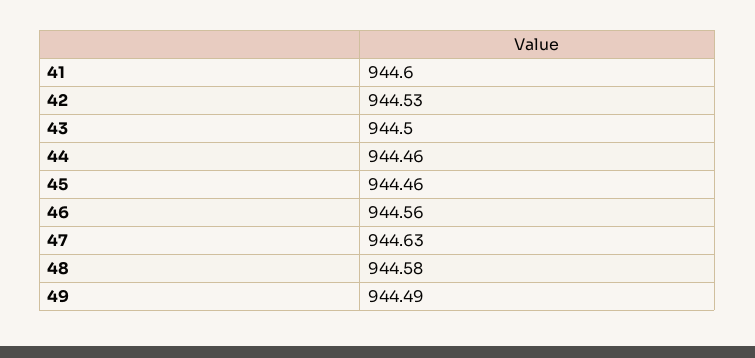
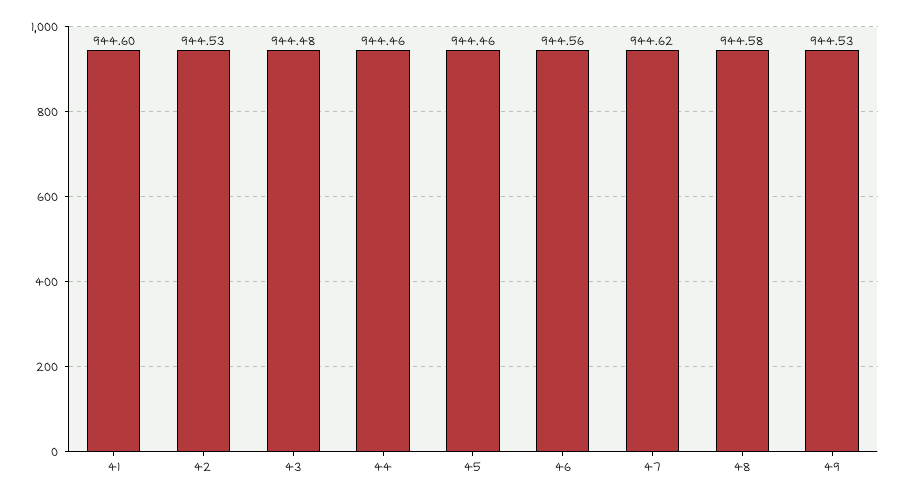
  {
    "41": 944.6,
    "42": 944.53,
-   "43": 944.5,
+   "43": 944.48,
    "44": 944.46,
    "45": 944.46,
    "46": 944.56,
-   "47": 944.63,
+   "47": 944.62,
    "48": 944.58,
-   "49": 944.49
+   "49": 944.53
  }

